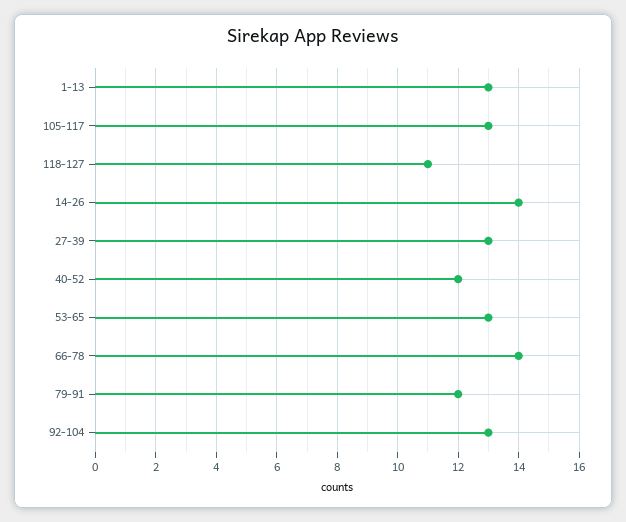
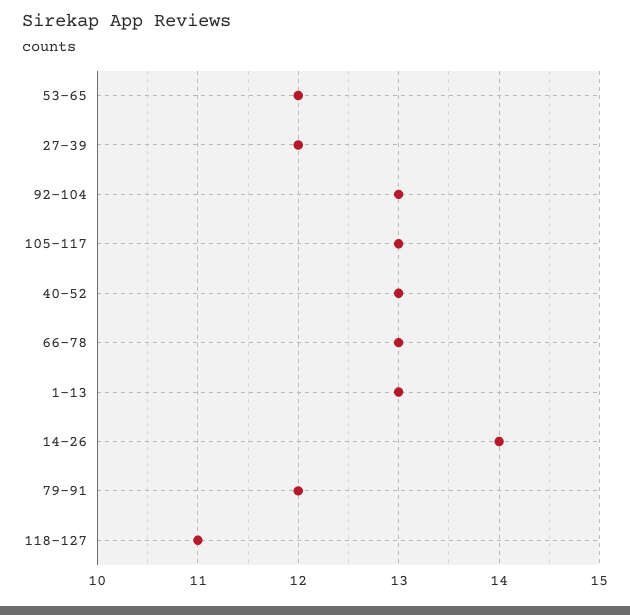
  {
    "1-13": 13,
    "105-117": 13,
    "118-127": 11,
    "14-26": 14,
-   "27-39": 13,
+   "27-39": 12,
-   "40-52": 12,
+   "40-52": 13,
-   "53-65": 13,
+   "53-65": 12,
-   "66-78": 14,
+   "66-78": 13,
    "79-91": 12,
    "92-104": 13
  }

